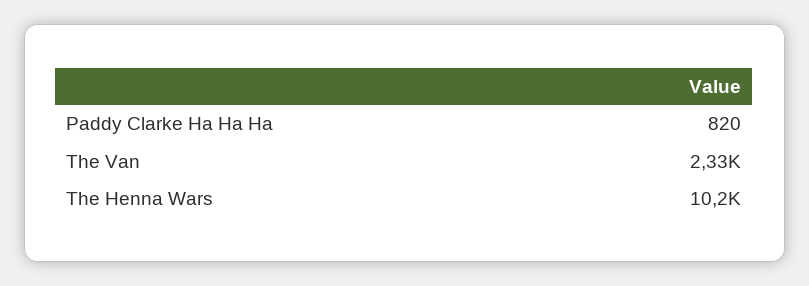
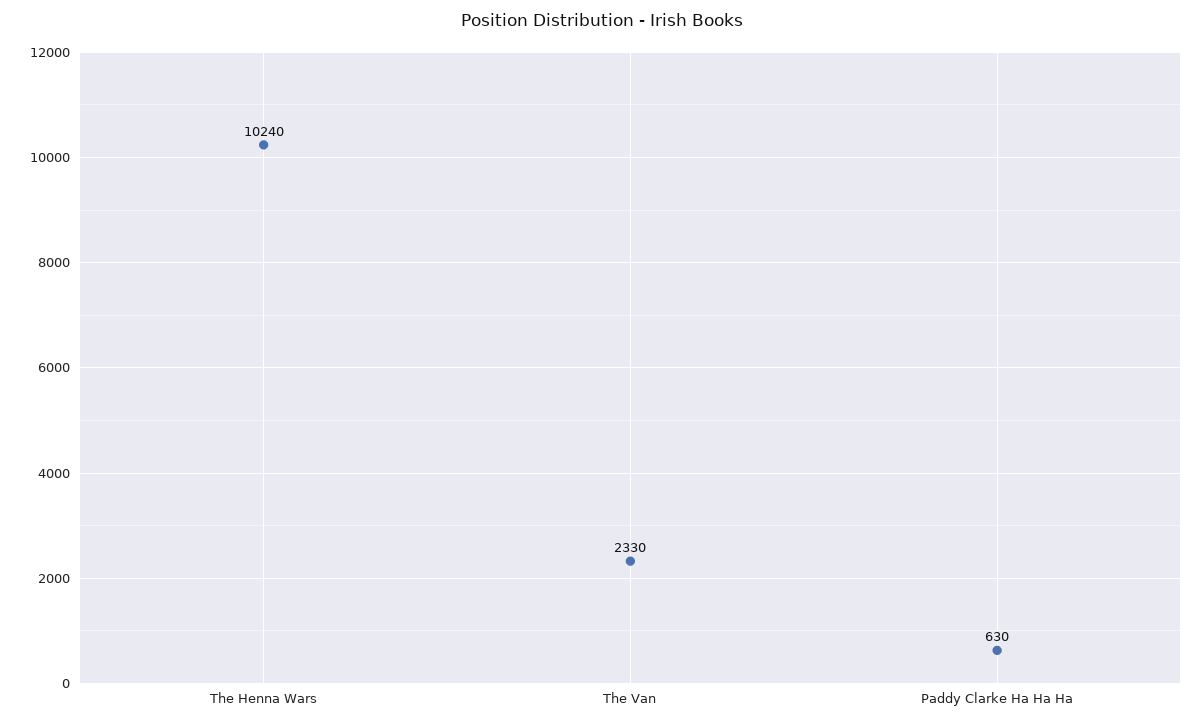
  {
-   "Paddy Clarke Ha Ha Ha": 820,
+   "Paddy Clarke Ha Ha Ha": 630,
    "The Van": 2330,
    "The Henna Wars": 10240
  }

